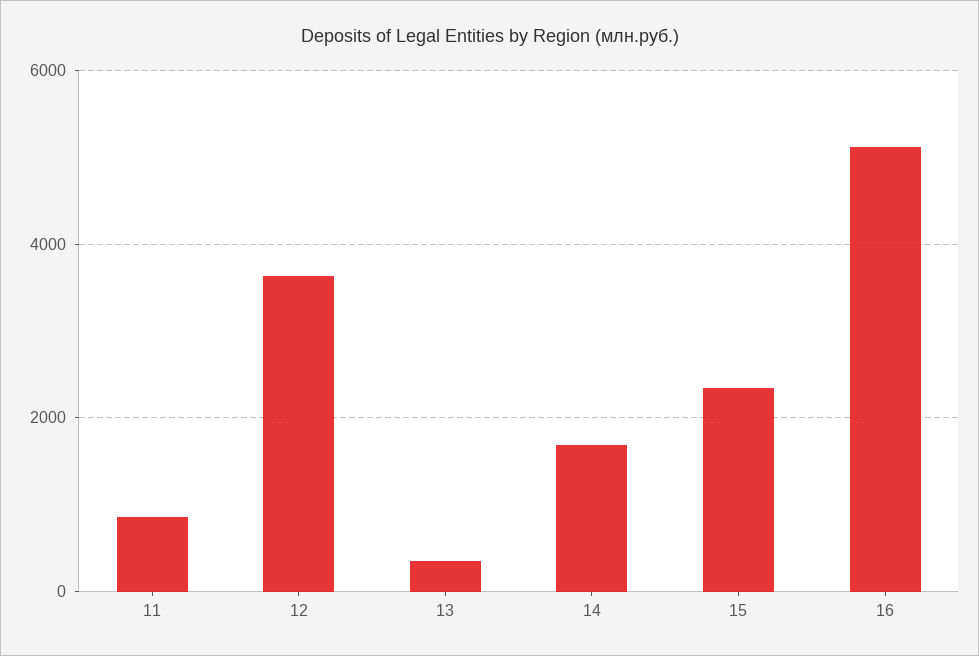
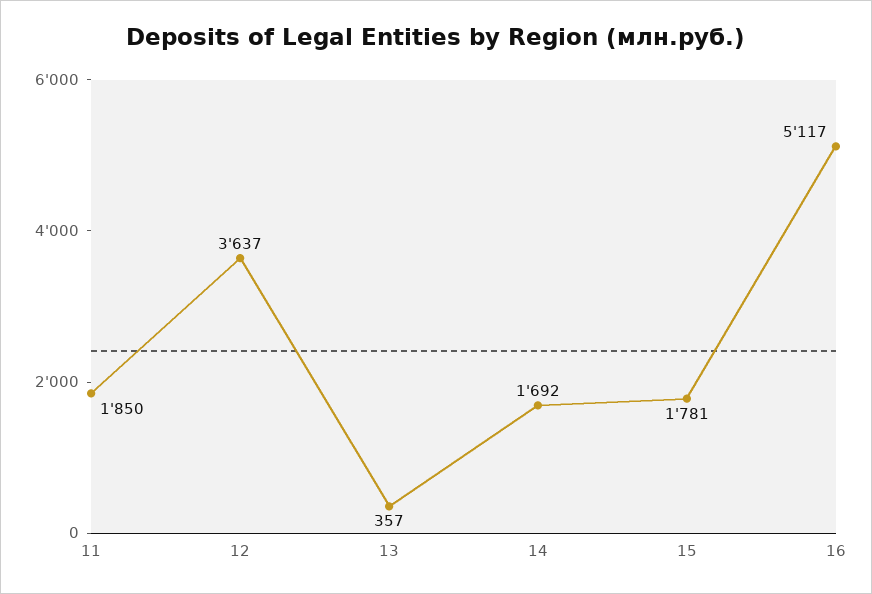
  {
-   "11": 800,
+   "11": 1850,
    "12": 3637,
    "13": 357,
    "14": 1692,
-   "15": 2400,
+   "15": 1781,
    "16": 5117
  }

